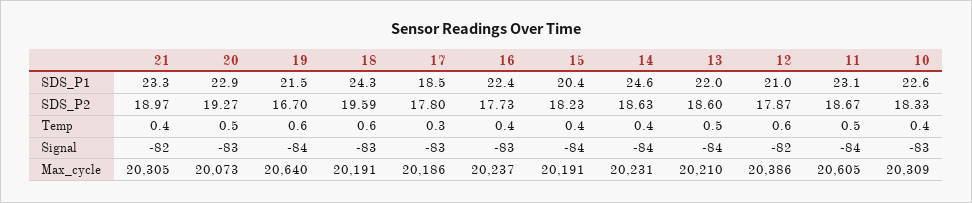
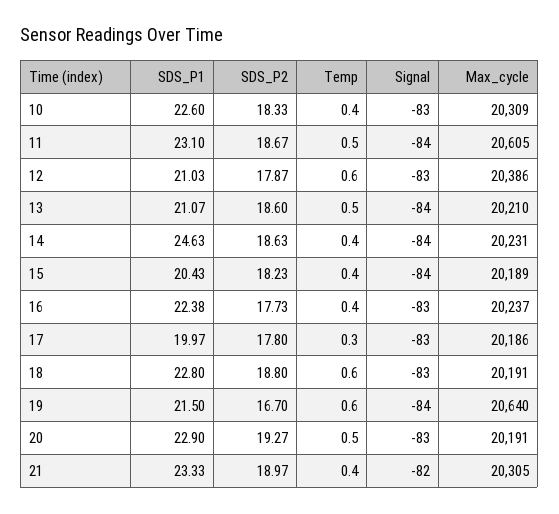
  {
    "21": {
      "SDS_P1": 23.33,
      "SDS_P2": 18.97,
      "Temp": 0.4,
      "Signal": -82,
      "Max_cycle": 20305
    },
    "20": {
      "SDS_P1": 22.9,
      "SDS_P2": 19.27,
      "Temp": 0.5,
      "Signal": -83,
-     "Max_cycle": 20073
+     "Max_cycle": 20191
    },
    "19": {
      "SDS_P1": 21.5,
      "SDS_P2": 16.7,
      "Temp": 0.6,
      "Signal": -84,
      "Max_cycle": 20640
    },
    "18": {
-     "SDS_P1": 24.3,
+     "SDS_P1": 22.8,
-     "SDS_P2": 19.59,
+     "SDS_P2": 18.8,
      "Temp": 0.6,
      "Signal": -83,
      "Max_cycle": 20191
    },
    "17": {
-     "SDS_P1": 18.5,
+     "SDS_P1": 19.97,
      "SDS_P2": 17.8,
      "Temp": 0.3,
      "Signal": -83,
      "Max_cycle": 20186
    },
    "16": {
      "SDS_P1": 22.38,
      "SDS_P2": 17.73,
      "Temp": 0.4,
      "Signal": -83,
      "Max_cycle": 20237
    },
    "15": {
      "SDS_P1": 20.43,
      "SDS_P2": 18.23,
      "Temp": 0.4,
      "Signal": -84,
-     "Max_cycle": 20191
+     "Max_cycle": 20189
    },
    "14": {
      "SDS_P1": 24.63,
      "SDS_P2": 18.63,
      "Temp": 0.4,
      "Signal": -84,
      "Max_cycle": 20231
    },
    "13": {
-     "SDS_P1": 22,
+     "SDS_P1": 21.07,
      "SDS_P2": 18.6,
      "Temp": 0.5,
      "Signal": -84,
      "Max_cycle": 20210
    },
    "12": {
      "SDS_P1": 21.03,
      "SDS_P2": 17.87,
      "Temp": 0.6,
-     "Signal": -82,
+     "Signal": -83,
      "Max_cycle": 20386
    },
    "11": {
      "SDS_P1": 23.1,
      "SDS_P2": 18.67,
      "Temp": 0.5,
      "Signal": -84,
      "Max_cycle": 20605
    },
    "10": {
      "SDS_P1": 22.6,
      "SDS_P2": 18.33,
      "Temp": 0.4,
      "Signal": -83,
      "Max_cycle": 20309
    }
  }

